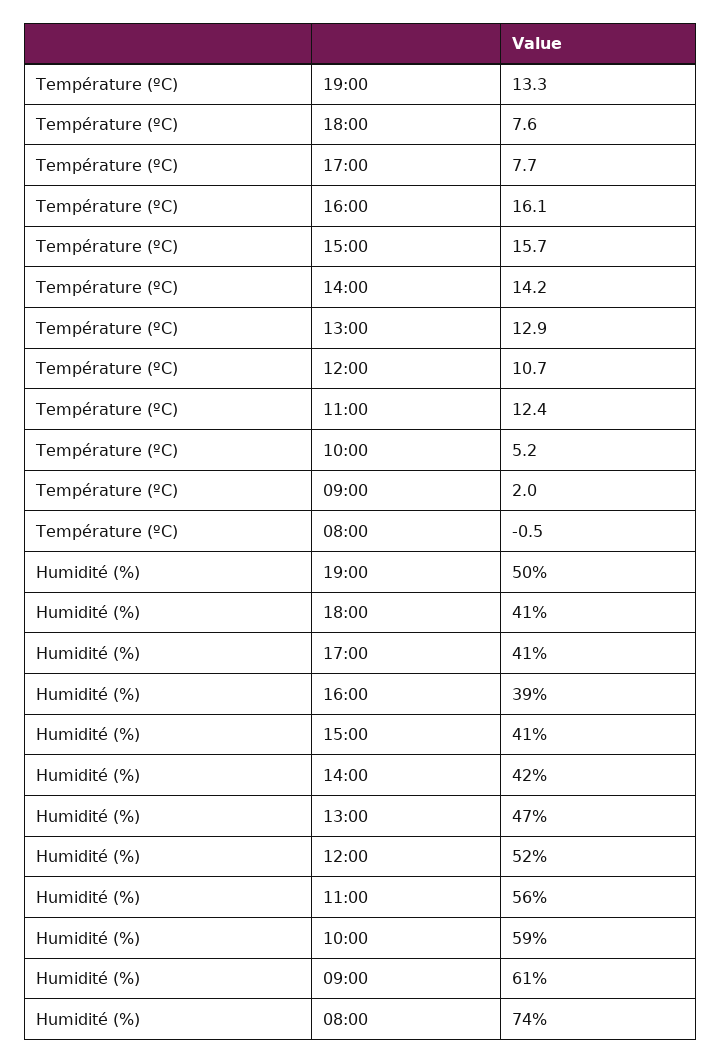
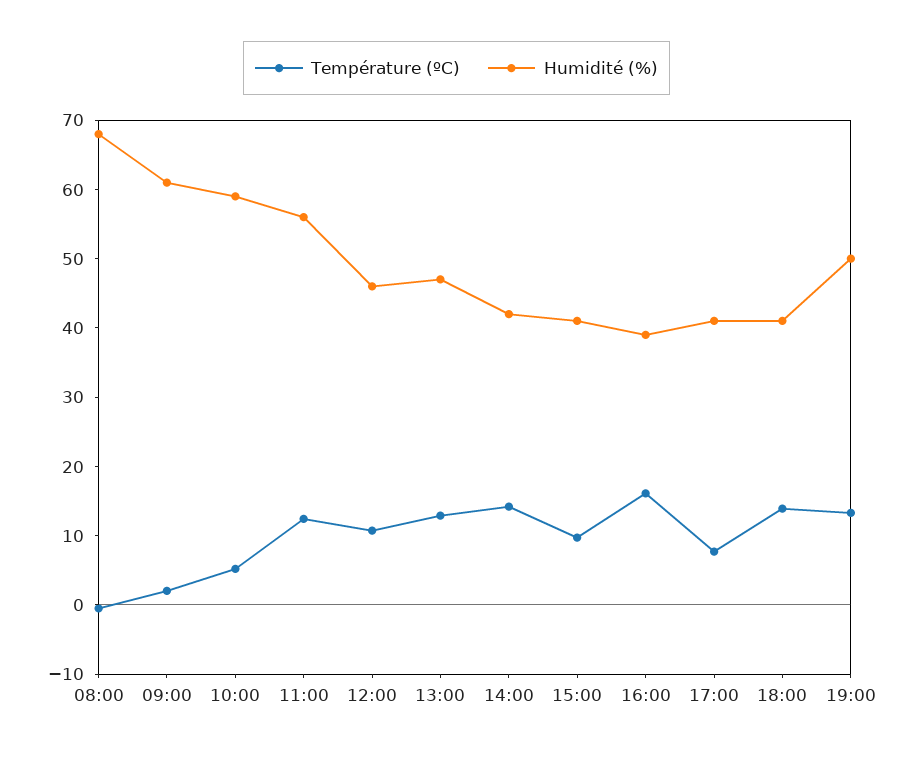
  {
    "Température (ºC)": {
      "19:00": 13.3,
-     "18:00": 7.6,
+     "18:00": 14,
      "17:00": 7.7,
      "16:00": 16.1,
-     "15:00": 15.7,
+     "15:00": 10,
      "14:00": 14.2,
      "13:00": 12.9,
      "12:00": 10.7,
      "11:00": 12.4,
      "10:00": 5.2,
      "09:00": 2,
      "08:00": -0.5
    },
    "Humidité (%)": {
      "19:00": 50,
      "18:00": 41,
      "17:00": 41,
      "16:00": 39,
      "15:00": 41,
      "14:00": 42,
      "13:00": 47,
-     "12:00": 52,
+     "12:00": 46,
      "11:00": 56,
      "10:00": 59,
      "09:00": 61,
-     "08:00": 74
+     "08:00": 68
    }
  }

